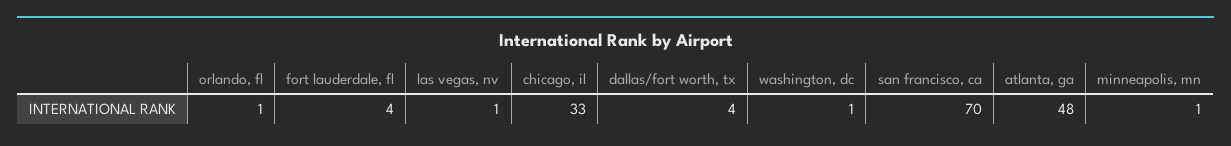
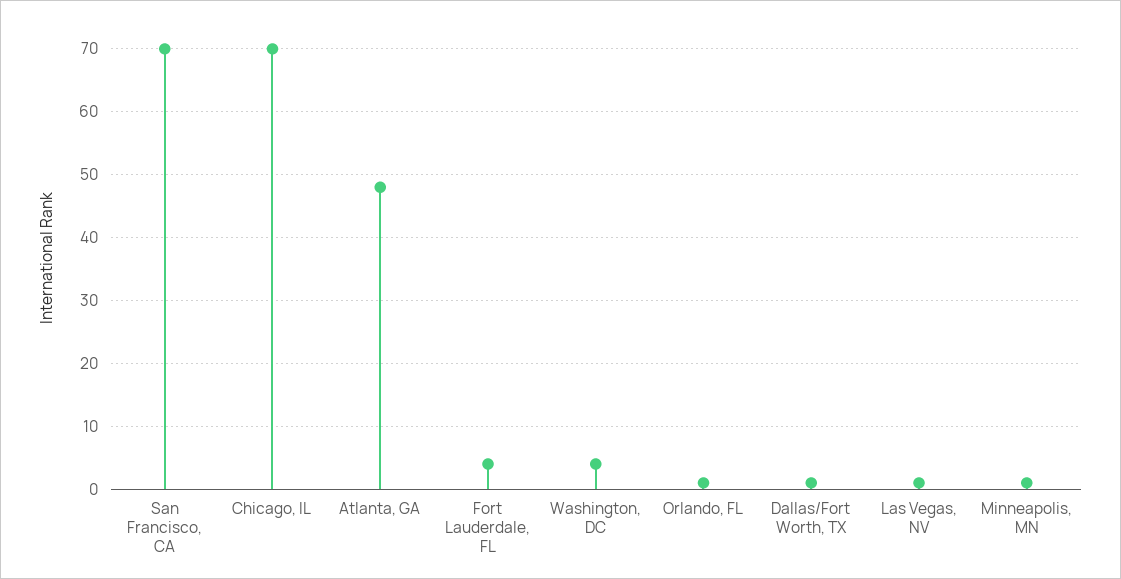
  {
    "orlando, fl": 1,
    "fort lauderdale, fl": 4,
    "las vegas, nv": 1,
-   "chicago, il": 33,
+   "chicago, il": 70,
-   "dallas/fort worth, tx": 4,
+   "dallas/fort worth, tx": 1,
-   "washington, dc": 1,
+   "washington, dc": 4,
    "san francisco, ca": 70,
    "atlanta, ga": 48,
    "minneapolis, mn": 1
  }

